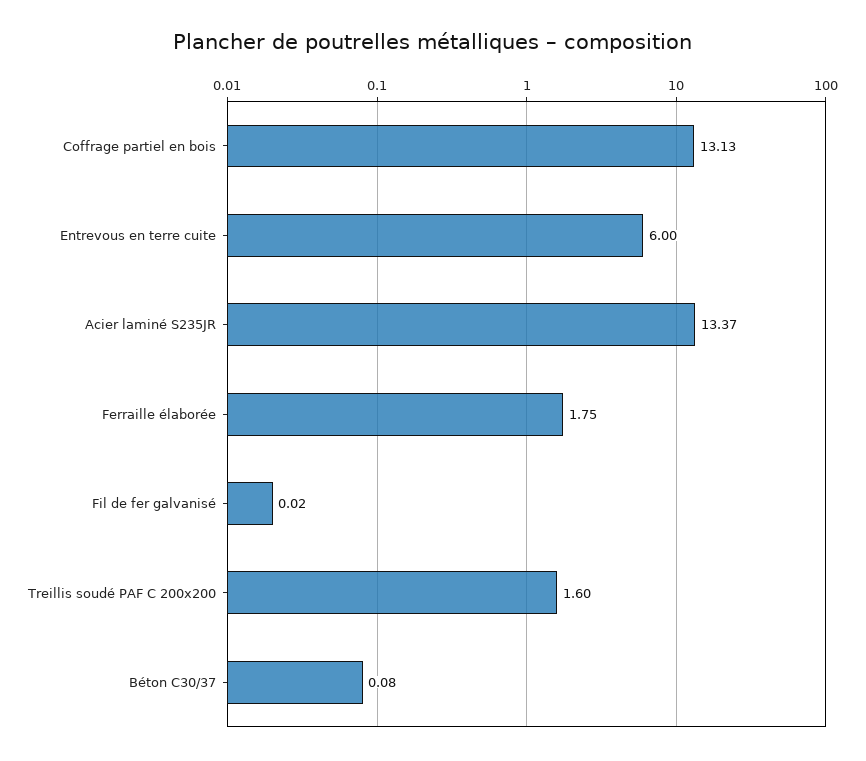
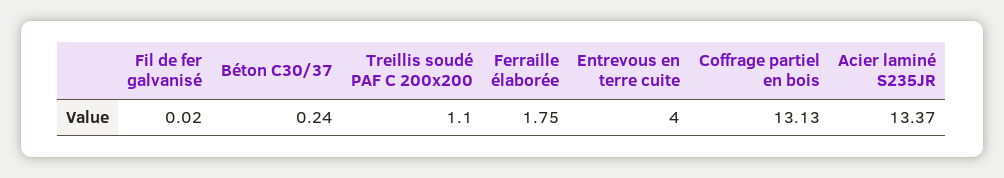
  {
    "Coffrage partiel en bois": 13.13,
-   "Entrevous en terre cuite": 6,
+   "Entrevous en terre cuite": 4,
    "Acier laminé S235JR": 13.37,
    "Ferraille élaborée": 1.75,
    "Fil de fer galvanisé": 0.02,
-   "Treillis soudé PAF C 200x200": 1.6,
+   "Treillis soudé PAF C 200x200": 1.1,
-   "Béton C30/37": 0.08
+   "Béton C30/37": 0.24
  }

